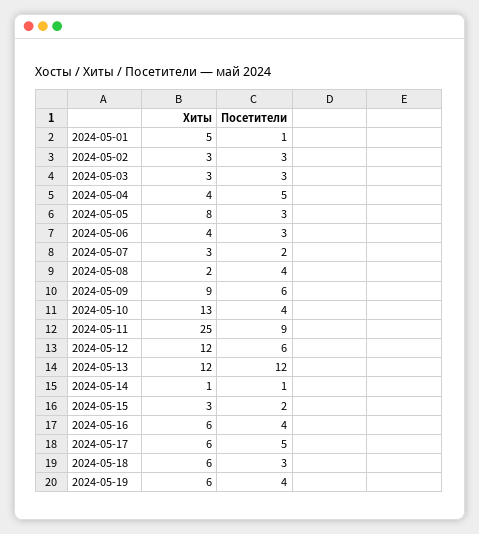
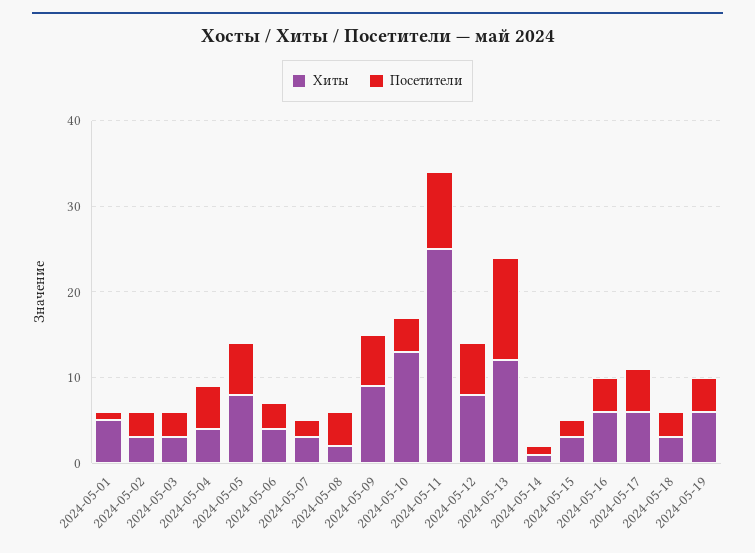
  {
    "Хиты": {
      "2024-05-01": 5,
      "2024-05-02": 3,
      "2024-05-03": 3,
      "2024-05-04": 4,
      "2024-05-05": 8,
      "2024-05-06": 4,
      "2024-05-07": 3,
      "2024-05-08": 2,
      "2024-05-09": 9,
      "2024-05-10": 13,
      "2024-05-11": 25,
-     "2024-05-12": 12,
+     "2024-05-12": 8,
      "2024-05-13": 12,
      "2024-05-14": 1,
      "2024-05-15": 3,
      "2024-05-16": 6,
      "2024-05-17": 6,
-     "2024-05-18": 6,
+     "2024-05-18": 3,
      "2024-05-19": 6
    },
    "Посетители": {
      "2024-05-01": 1,
      "2024-05-02": 3,
      "2024-05-03": 3,
      "2024-05-04": 5,
-     "2024-05-05": 3,
+     "2024-05-05": 6,
      "2024-05-06": 3,
      "2024-05-07": 2,
      "2024-05-08": 4,
      "2024-05-09": 6,
      "2024-05-10": 4,
      "2024-05-11": 9,
      "2024-05-12": 6,
      "2024-05-13": 12,
      "2024-05-14": 1,
      "2024-05-15": 2,
      "2024-05-16": 4,
      "2024-05-17": 5,
      "2024-05-18": 3,
      "2024-05-19": 4
    }
  }

